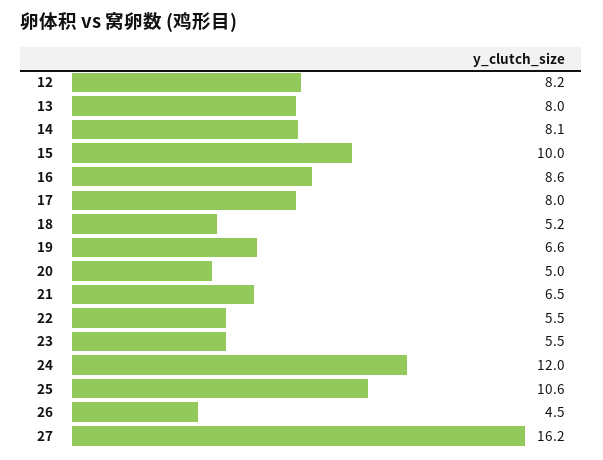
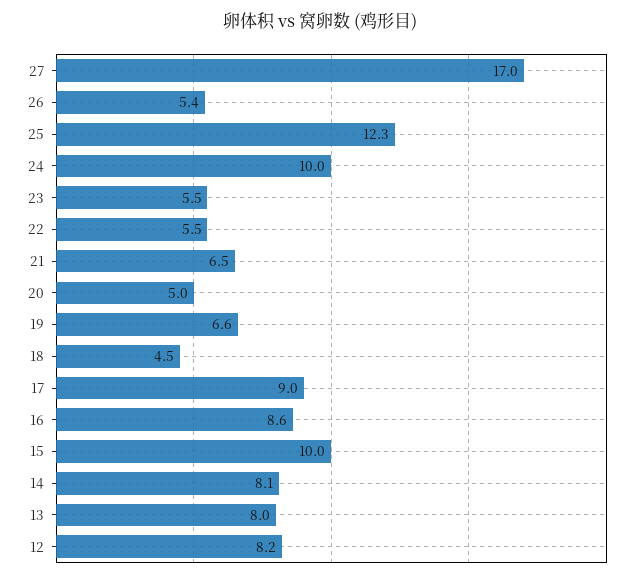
  {
    "12": 8.2,
    "13": 8,
    "14": 8.1,
    "15": 10,
    "16": 8.6,
-   "17": 8,
+   "17": 9,
-   "18": 5.2,
+   "18": 4.5,
    "19": 6.6,
    "20": 5,
    "21": 6.5,
    "22": 5.5,
    "23": 5.5,
-   "24": 12,
+   "24": 10,
-   "25": 10.6,
+   "25": 12.3,
-   "26": 4.5,
+   "26": 5.4,
-   "27": 16.2
+   "27": 17
  }

